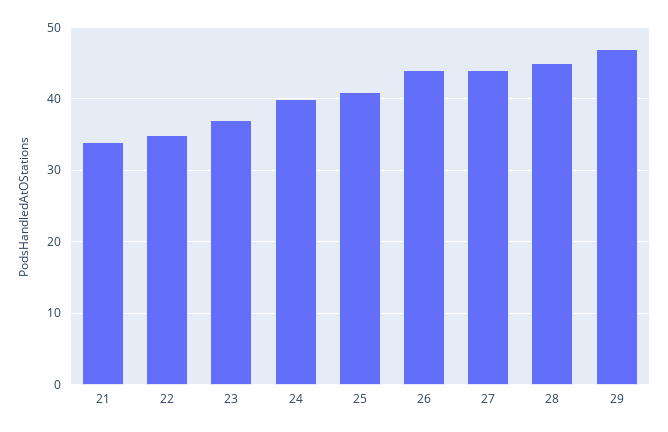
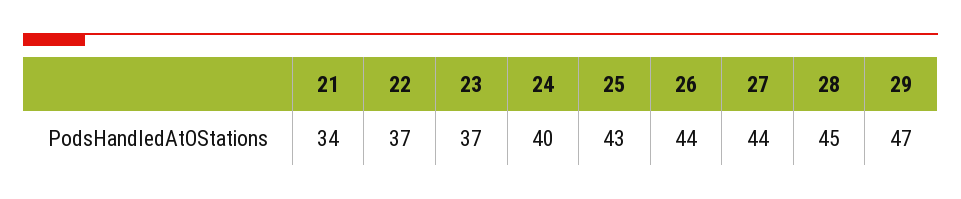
  {
    "21": 34,
-   "22": 35,
+   "22": 37,
    "23": 37,
    "24": 40,
-   "25": 41,
+   "25": 43,
    "26": 44,
    "27": 44,
    "28": 45,
    "29": 47
  }

